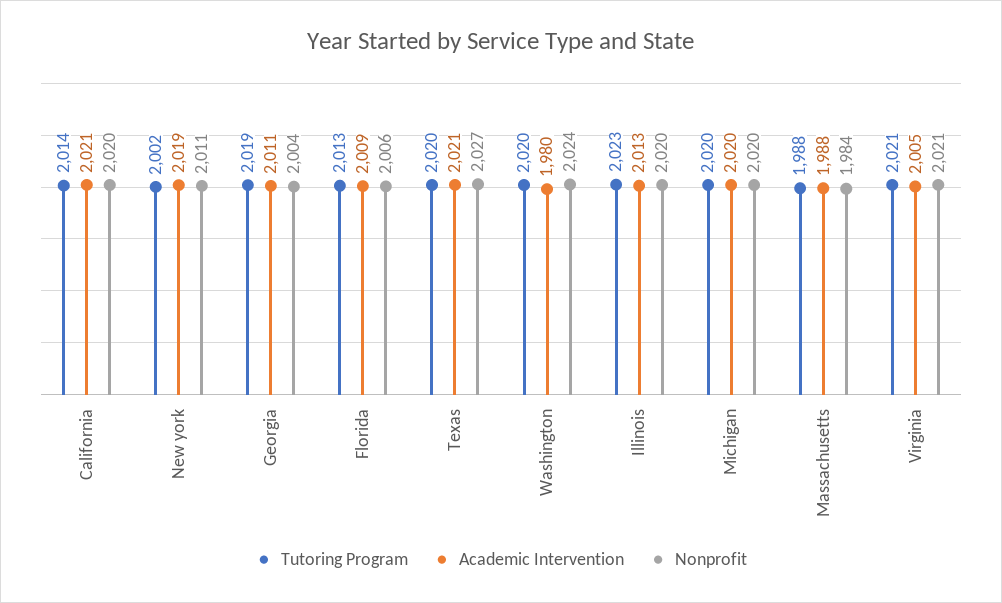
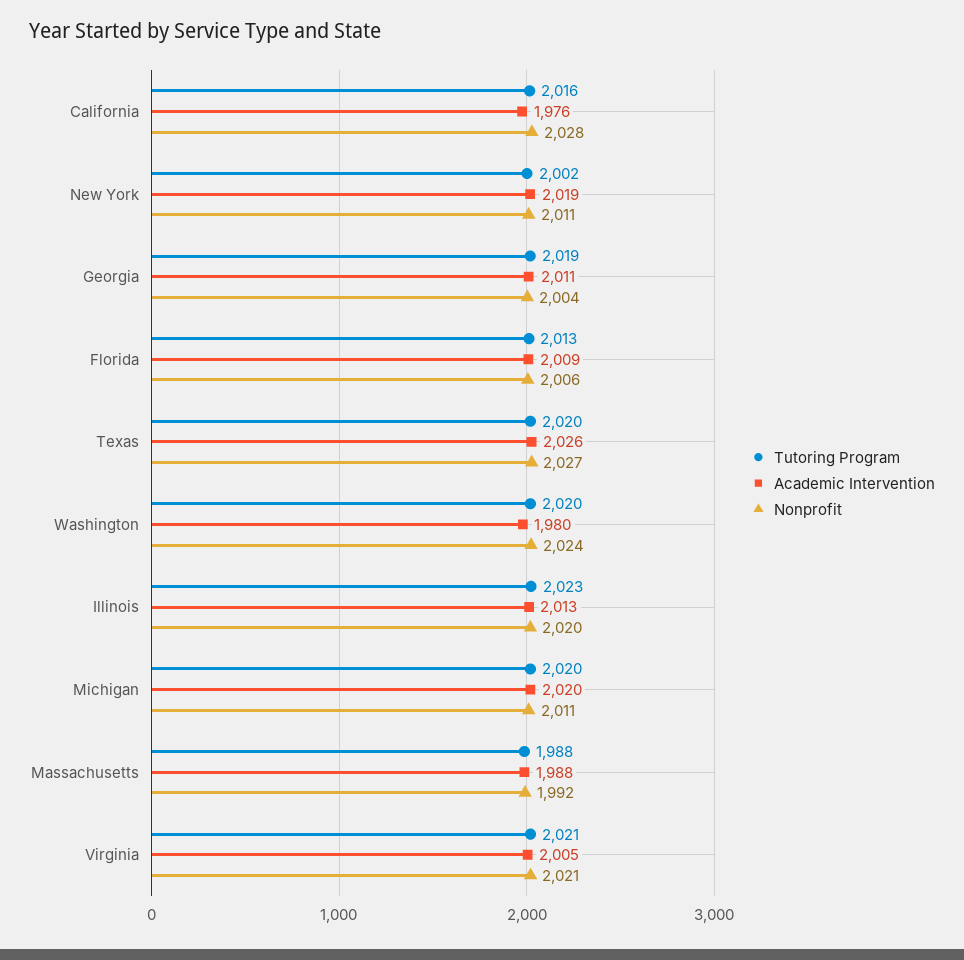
  {
    "Tutoring Program": {
-     "California": 2014,
+     "California": 2016,
      "New york": 2002,
      "Georgia": 2019,
      "Florida": 2013,
      "Texas": 2020,
      "Washington": 2020,
      "Illinois": 2023,
      "Michigan": 2020,
      "Massachusetts": 1988,
      "Virginia": 2021
    },
    "Academic Intervention": {
-     "California": 2021,
+     "California": 1976,
      "New york": 2019,
      "Georgia": 2011,
      "Florida": 2009,
-     "Texas": 2021,
+     "Texas": 2026,
      "Washington": 1980,
      "Illinois": 2013,
      "Michigan": 2020,
      "Massachusetts": 1988,
      "Virginia": 2005
    },
    "Nonprofit": {
-     "California": 2020,
+     "California": 2028,
      "New york": 2011,
      "Georgia": 2004,
      "Florida": 2006,
      "Texas": 2027,
      "Washington": 2024,
      "Illinois": 2020,
-     "Michigan": 2020,
+     "Michigan": 2011,
-     "Massachusetts": 1984,
+     "Massachusetts": 1992,
      "Virginia": 2021
    }
  }

